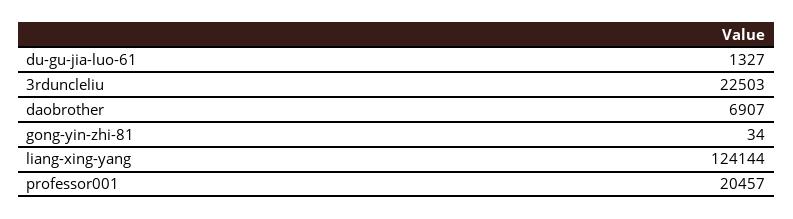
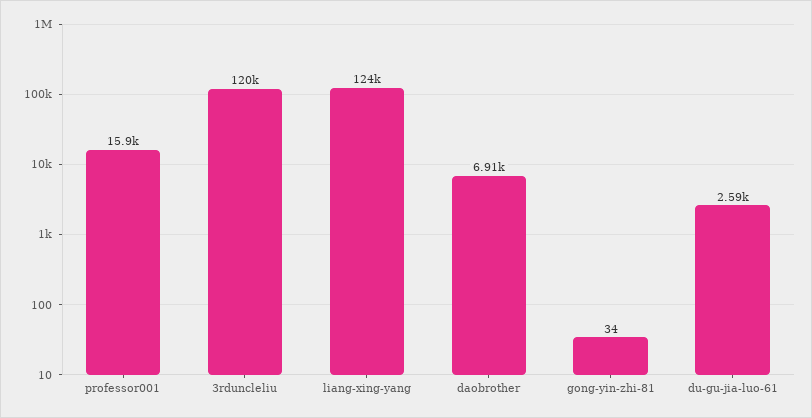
  {
-   "du-gu-jia-luo-61": 1327,
+   "du-gu-jia-luo-61": 2590,
-   "3rduncleliu": 22503,
+   "3rduncleliu": 120000,
    "daobrother": 6907,
    "gong-yin-zhi-81": 34,
    "liang-xing-yang": 124144,
-   "professor001": 20457
+   "professor001": 15900
  }

